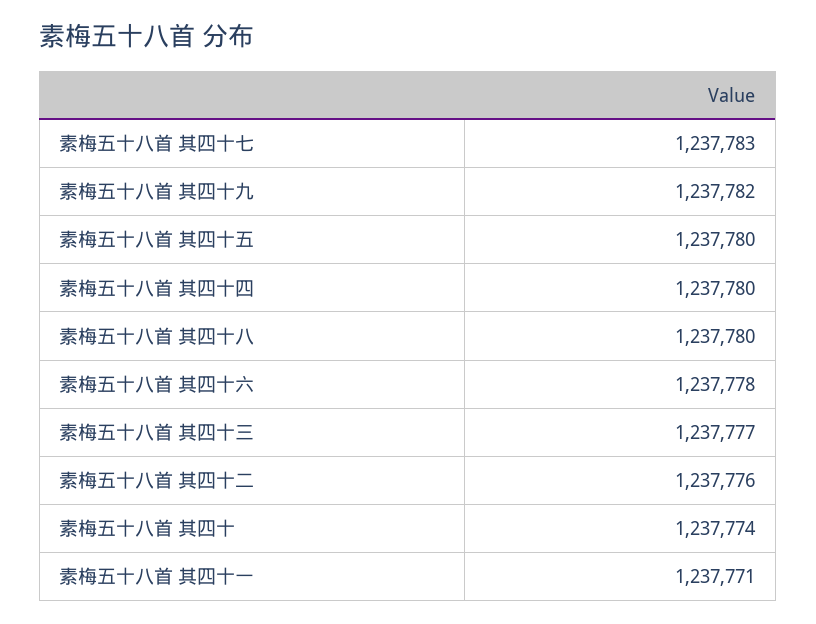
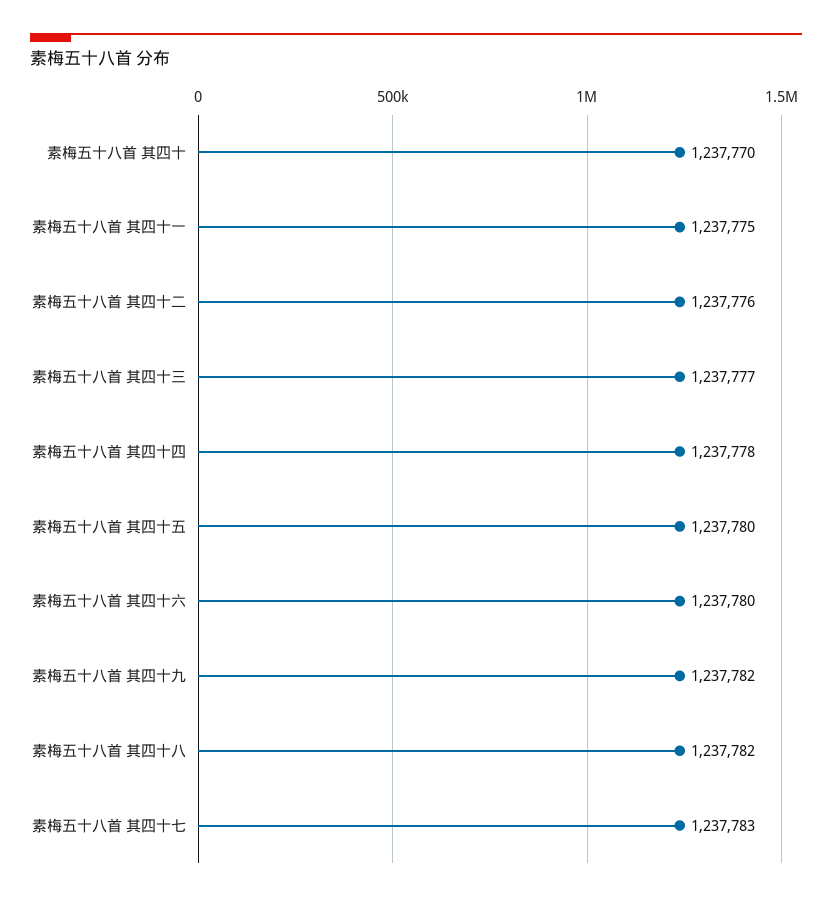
  {
    "素梅五十八首 其四十七": 1237783,
    "素梅五十八首 其四十九": 1237782,
    "素梅五十八首 其四十五": 1237780,
-   "素梅五十八首 其四十四": 1237780,
+   "素梅五十八首 其四十四": 1237778,
-   "素梅五十八首 其四十八": 1237780,
+   "素梅五十八首 其四十八": 1237782,
-   "素梅五十八首 其四十六": 1237778,
+   "素梅五十八首 其四十六": 1237780,
    "素梅五十八首 其四十三": 1237777,
    "素梅五十八首 其四十二": 1237776,
-   "素梅五十八首 其四十": 1237774,
+   "素梅五十八首 其四十": 1237770,
-   "素梅五十八首 其四十一": 1237771
+   "素梅五十八首 其四十一": 1237775
  }

